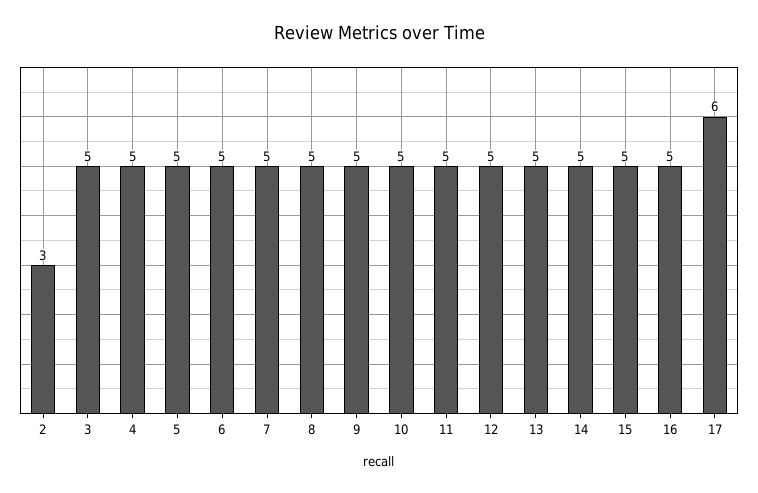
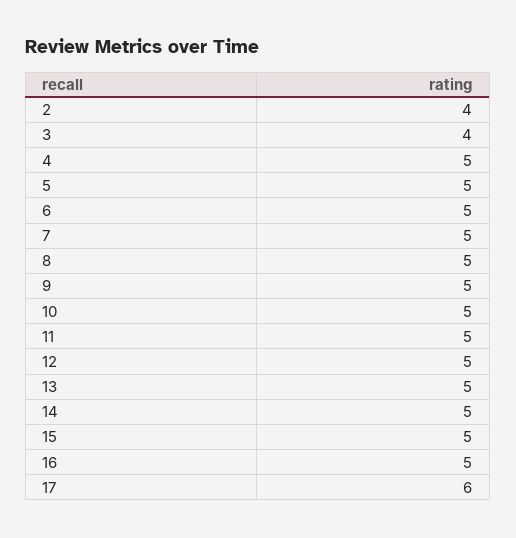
  {
-   "2": 3,
+   "2": 4,
-   "3": 5,
+   "3": 4,
    "4": 5,
    "5": 5,
    "6": 5,
    "7": 5,
    "8": 5,
    "9": 5,
    "10": 5,
    "11": 5,
    "12": 5,
    "13": 5,
    "14": 5,
    "15": 5,
    "16": 5,
    "17": 6
  }

